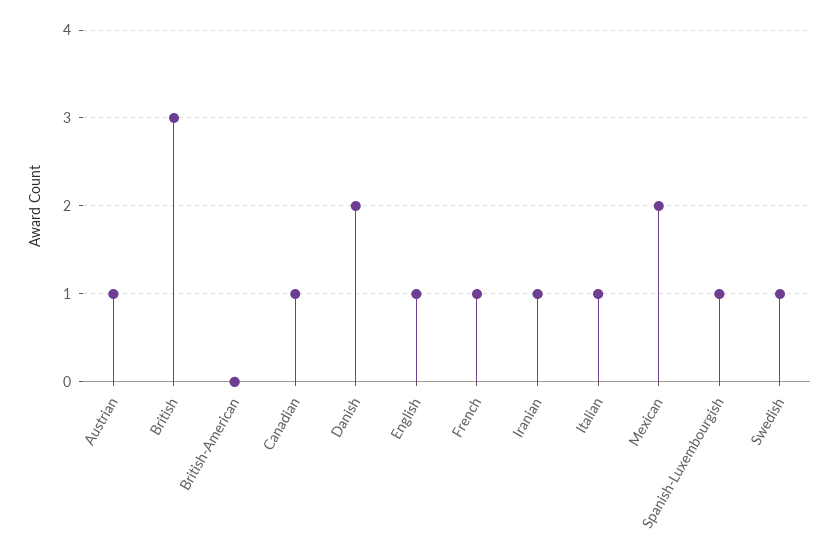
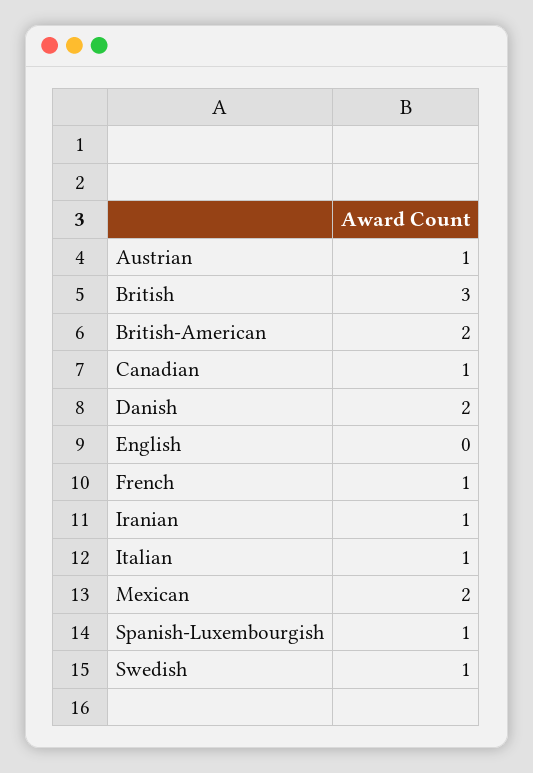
  {
    "Austrian": 1,
    "British": 3,
-   "British-American": 0,
+   "British-American": 2,
    "Canadian": 1,
    "Danish": 2,
-   "English": 1,
+   "English": 0,
    "French": 1,
    "Iranian": 1,
    "Italian": 1,
    "Mexican": 2,
    "Spanish-Luxembourgish": 1,
    "Swedish": 1
  }

